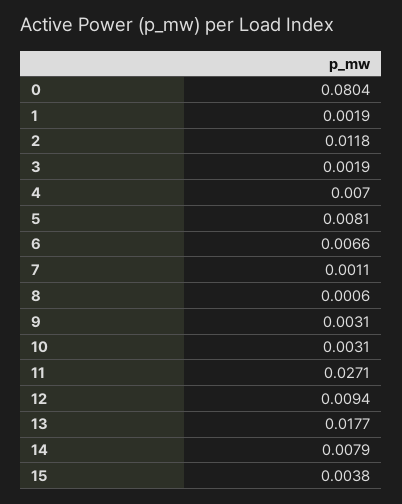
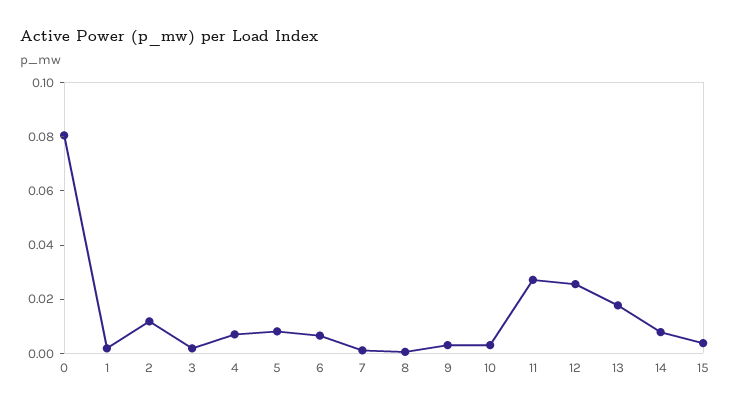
  {
    "0": 0.0804,
    "1": 0.0019,
    "2": 0.0118,
    "3": 0.0019,
    "4": 0.007,
    "5": 0.0081,
    "6": 0.0066,
    "7": 0.0011,
    "8": 0.0006,
    "9": 0.0031,
    "10": 0.0031,
    "11": 0.0271,
-   "12": 0.0094,
+   "12": 0.025,
    "13": 0.0177,
    "14": 0.0079,
    "15": 0.0038
  }

